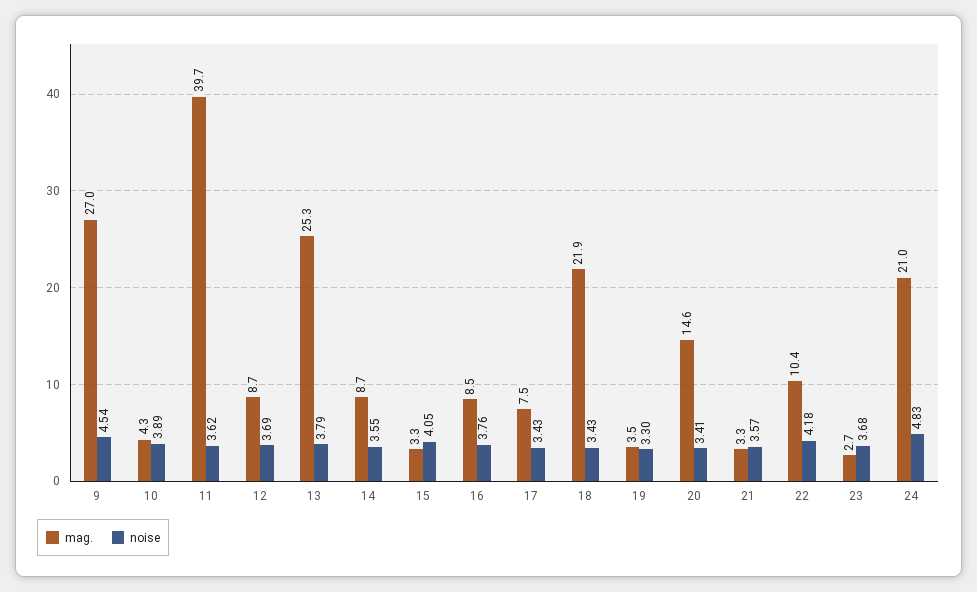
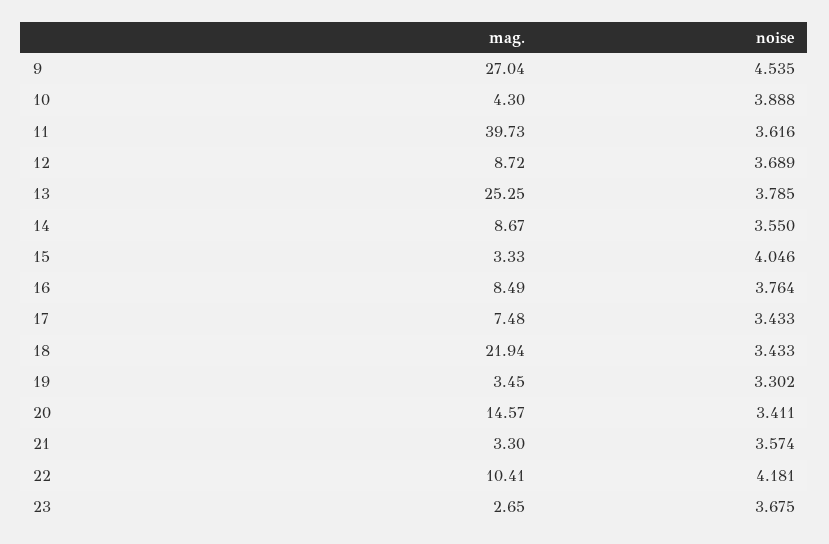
  {
    "mag.": {
      "9": 27.04,
      "10": 4.3,
      "11": 39.73,
      "12": 8.72,
      "13": 25.25,
      "14": 8.67,
      "15": 3.33,
      "16": 8.49,
      "17": 7.48,
      "18": 21.94,
      "19": 3.45,
      "20": 14.57,
      "21": 3.3,
      "22": 10.41,
-     "23": 2.65,
+     "23": 2.65
-     "24": 21
    },
    "noise": {
      "9": 4.535,
      "10": 3.888,
      "11": 3.616,
      "12": 3.689,
      "13": 3.785,
      "14": 3.55,
      "15": 4.046,
      "16": 3.764,
      "17": 3.433,
      "18": 3.433,
      "19": 3.302,
      "20": 3.411,
      "21": 3.574,
      "22": 4.181,
-     "23": 3.675,
+     "23": 3.675
-     "24": 4.83
    }
  }

